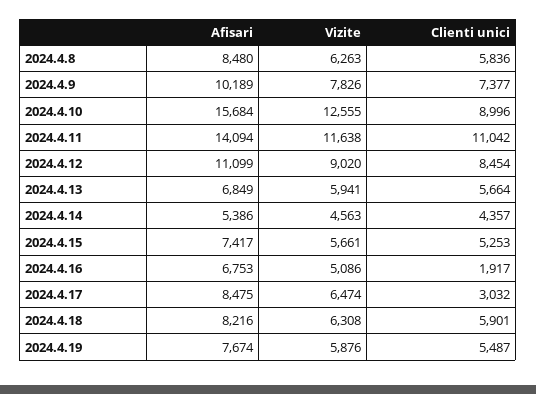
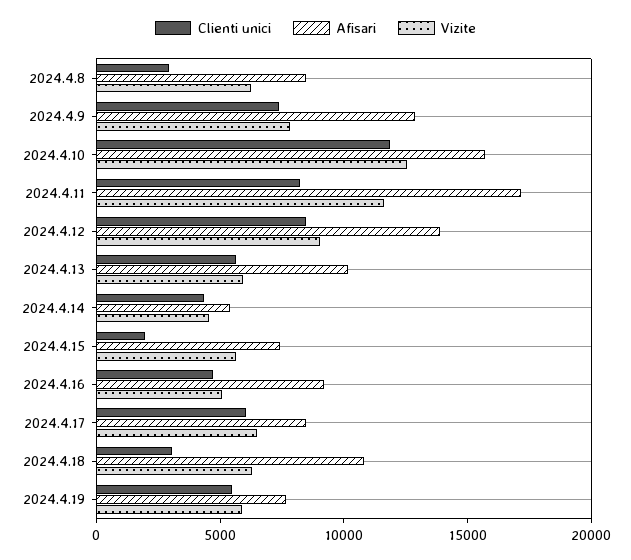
  {
    "Afisari": {
      "2024.4.8": 8480,
-     "2024.4.9": 10189,
+     "2024.4.9": 13000,
      "2024.4.10": 15684,
-     "2024.4.11": 14094,
+     "2024.4.11": 17000,
-     "2024.4.12": 11099,
+     "2024.4.12": 14000,
-     "2024.4.13": 6849,
+     "2024.4.13": 10000,
      "2024.4.14": 5386,
      "2024.4.15": 7417,
-     "2024.4.16": 6753,
+     "2024.4.16": 9000,
      "2024.4.17": 8475,
-     "2024.4.18": 8216,
+     "2024.4.18": 11000,
      "2024.4.19": 7674
    },
    "Vizite": {
      "2024.4.8": 6263,
      "2024.4.9": 7826,
      "2024.4.10": 12555,
      "2024.4.11": 11638,
      "2024.4.12": 9020,
      "2024.4.13": 5941,
      "2024.4.14": 4563,
      "2024.4.15": 5661,
      "2024.4.16": 5086,
      "2024.4.17": 6474,
      "2024.4.18": 6308,
      "2024.4.19": 5876
    },
    "Clienti unici": {
-     "2024.4.8": 5836,
+     "2024.4.8": 3000,
      "2024.4.9": 7377,
-     "2024.4.10": 8996,
+     "2024.4.10": 12000,
-     "2024.4.11": 11042,
+     "2024.4.11": 8000,
      "2024.4.12": 8454,
      "2024.4.13": 5664,
      "2024.4.14": 4357,
-     "2024.4.15": 5253,
+     "2024.4.15": 2000,
-     "2024.4.16": 1917,
+     "2024.4.16": 5000,
-     "2024.4.17": 3032,
+     "2024.4.17": 6000,
-     "2024.4.18": 5901,
+     "2024.4.18": 3000,
      "2024.4.19": 5487
    }
  }

